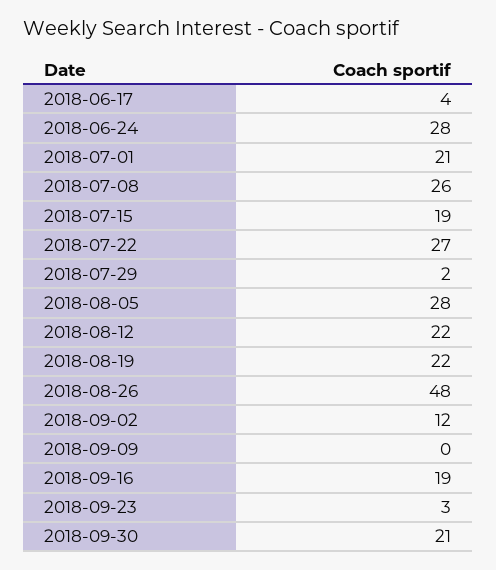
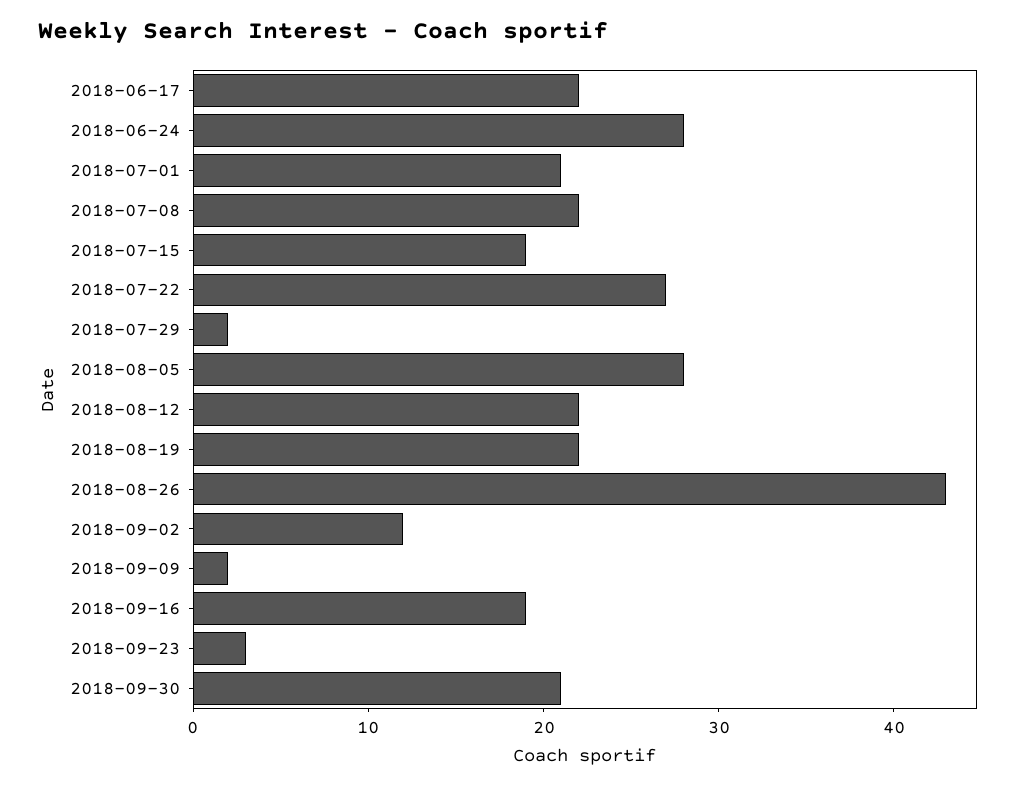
  {
-   "2018-06-17": 4,
+   "2018-06-17": 22,
    "2018-06-24": 28,
    "2018-07-01": 21,
-   "2018-07-08": 26,
+   "2018-07-08": 22,
    "2018-07-15": 19,
    "2018-07-22": 27,
    "2018-07-29": 2,
    "2018-08-05": 28,
    "2018-08-12": 22,
    "2018-08-19": 22,
-   "2018-08-26": 48,
+   "2018-08-26": 43,
    "2018-09-02": 12,
-   "2018-09-09": 0,
+   "2018-09-09": 2,
    "2018-09-16": 19,
    "2018-09-23": 3,
    "2018-09-30": 21
  }

